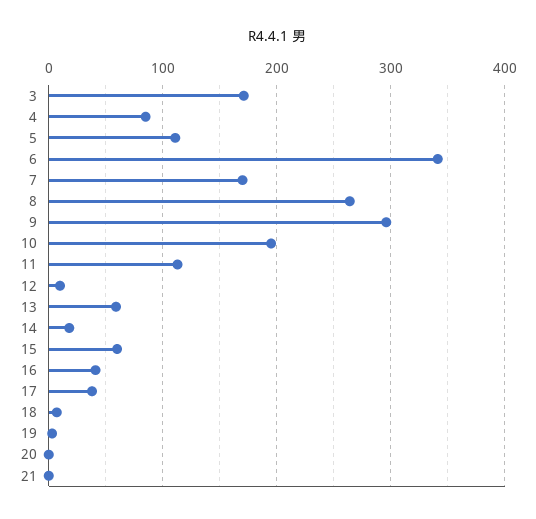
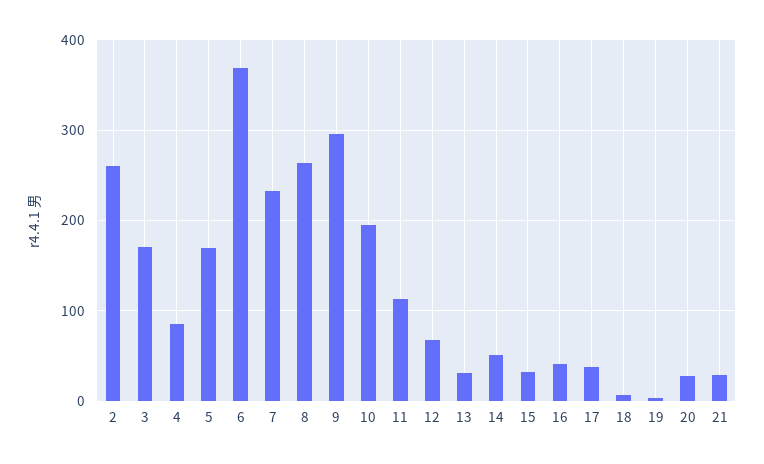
  {
    "3": 170,
    "4": 90,
-   "5": 110,
+   "5": 170,
-   "6": 340,
+   "6": 370,
-   "7": 170,
+   "7": 230,
    "8": 260,
    "9": 300,
    "10": 200,
    "11": 110,
-   "12": 10,
+   "12": 70,
-   "13": 60,
+   "13": 30,
-   "14": 20,
+   "14": 50,
-   "15": 60,
+   "15": 30,
    "16": 40,
    "17": 40,
    "18": 10,
    "19": 0,
-   "20": 0,
+   "20": 30,
-   "21": 0
+   "21": 30,
+   "2": 260
  }

